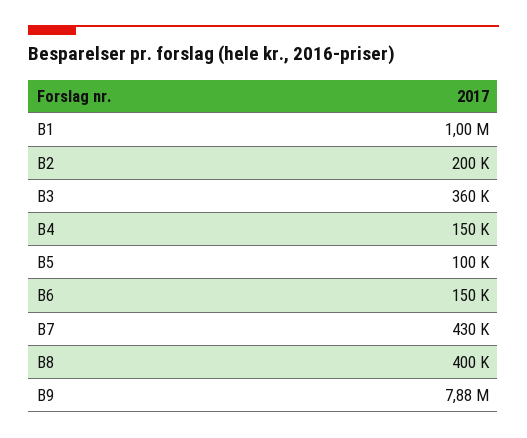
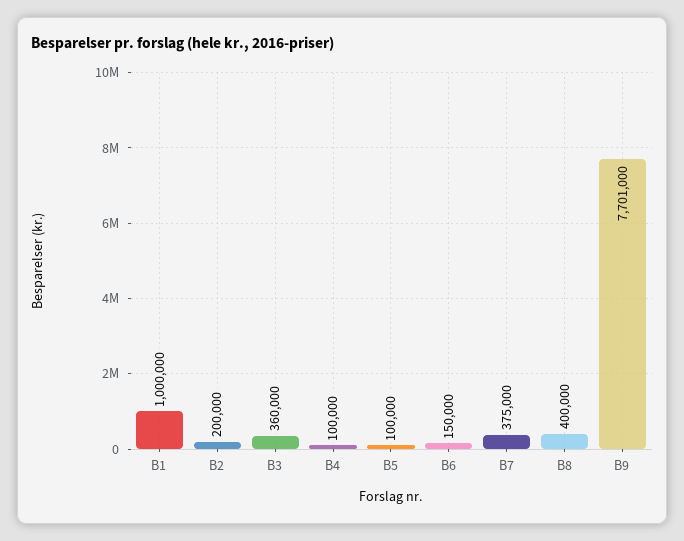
  {
    "B1": 1000000,
    "B2": 200000,
    "B3": 360000,
-   "B4": 150000,
+   "B4": 100000,
    "B5": 100000,
    "B6": 150000,
-   "B7": 430000,
+   "B7": 375000,
    "B8": 400000,
-   "B9": 7880000
+   "B9": 7701000
  }

